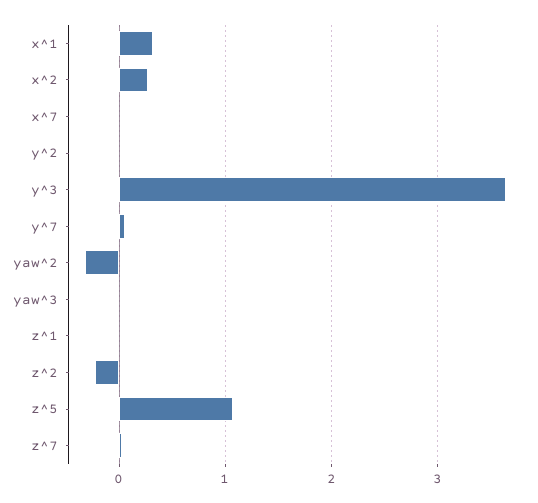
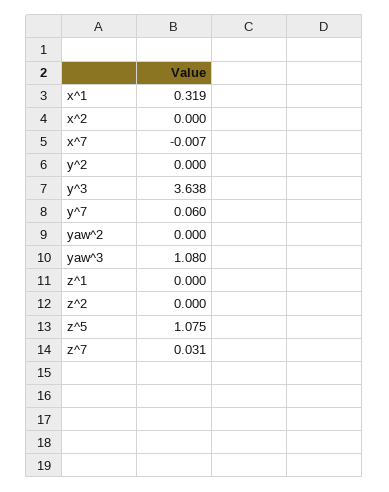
  {
    "x^1": 0.319,
-   "x^2": 0.3,
+   "x^2": 0,
    "x^7": -0.007,
    "y^2": 0,
    "y^3": 3.638,
    "y^7": 0.06,
-   "yaw^2": -0.3,
+   "yaw^2": 0,
-   "yaw^3": 0,
+   "yaw^3": 1.08,
    "z^1": 0,
-   "z^2": -0.2,
+   "z^2": 0,
    "z^5": 1.075,
    "z^7": 0.031
  }

